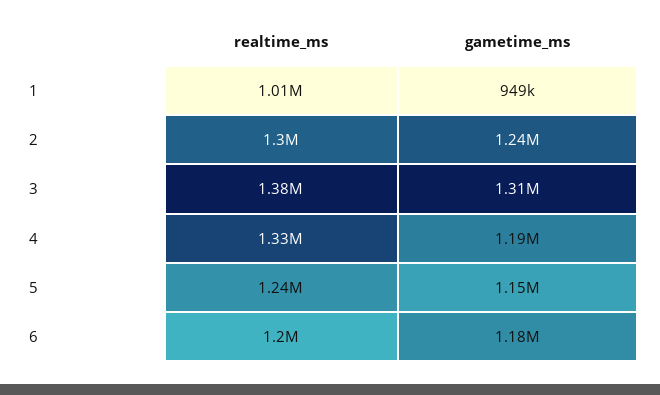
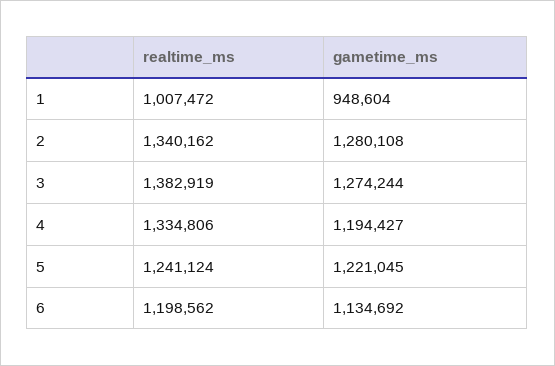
  {
    "realtime_ms": {
      "1": 1007472,
-     "2": 1300000,
+     "2": 1340162,
      "3": 1382919,
      "4": 1334806,
      "5": 1241124,
      "6": 1198562
    },
    "gametime_ms": {
      "1": 948604,
-     "2": 1240000,
+     "2": 1280108,
-     "3": 1310000,
+     "3": 1274244,
      "4": 1194427,
-     "5": 1150000,
+     "5": 1221045,
-     "6": 1180000
+     "6": 1134692
    }
  }

